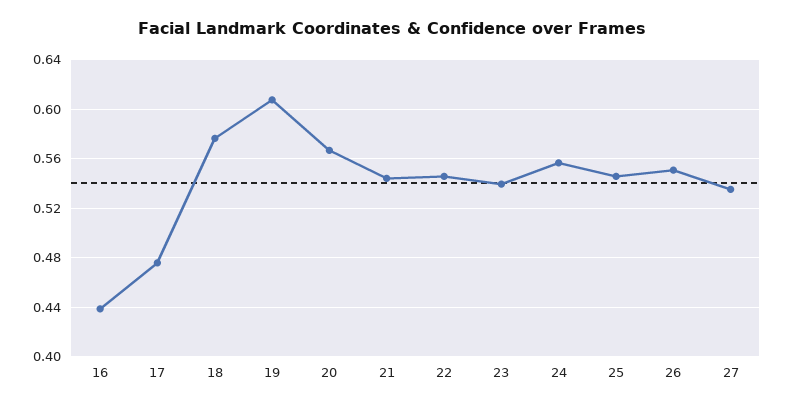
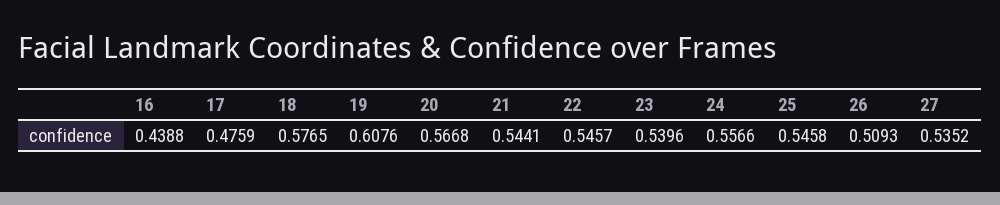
  {
    "16": 0.4388,
    "17": 0.4759,
    "18": 0.5765,
    "19": 0.6076,
    "20": 0.5668,
    "21": 0.5441,
    "22": 0.5457,
    "23": 0.5396,
    "24": 0.5566,
    "25": 0.5458,
-   "26": 0.55,
+   "26": 0.5093,
    "27": 0.5352
  }

